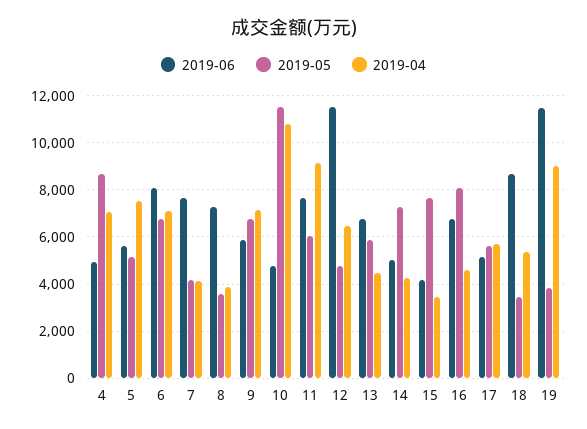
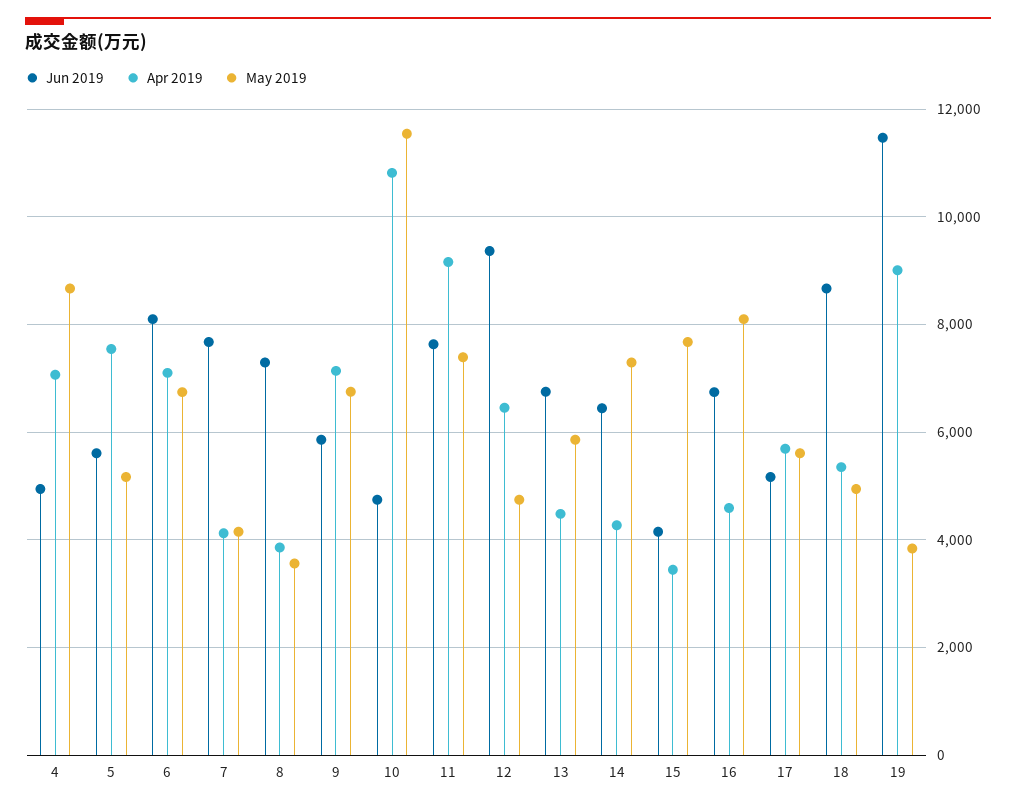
  {
    "2019-06": {
      "4": 5000,
      "5": 5600,
      "6": 8000,
      "7": 7600,
      "8": 7200,
      "9": 5800,
      "10": 4800,
      "11": 7600,
-     "12": 11500,
+     "12": 9400,
      "13": 6800,
-     "14": 5000,
+     "14": 6400,
      "15": 4200,
      "16": 6800,
      "17": 5200,
      "18": 8600,
      "19": 11400
    },
    "2019-05": {
      "4": 8600,
      "5": 5200,
      "6": 6800,
      "7": 4200,
      "8": 3600,
      "9": 6800,
      "10": 11600,
-     "11": 6000,
+     "11": 7400,
      "12": 4800,
      "13": 5800,
      "14": 7200,
      "15": 7600,
      "16": 8000,
      "17": 5600,
-     "18": 3500,
+     "18": 5000,
      "19": 3800
    },
    "2019-04": {
      "4": 7000,
      "5": 7600,
      "6": 7200,
      "7": 4200,
      "8": 3800,
      "9": 7200,
      "10": 10800,
      "11": 9200,
      "12": 6400,
      "13": 4400,
      "14": 4200,
      "15": 3400,
      "16": 4600,
      "17": 5600,
      "18": 5400,
      "19": 9000
    }
  }

